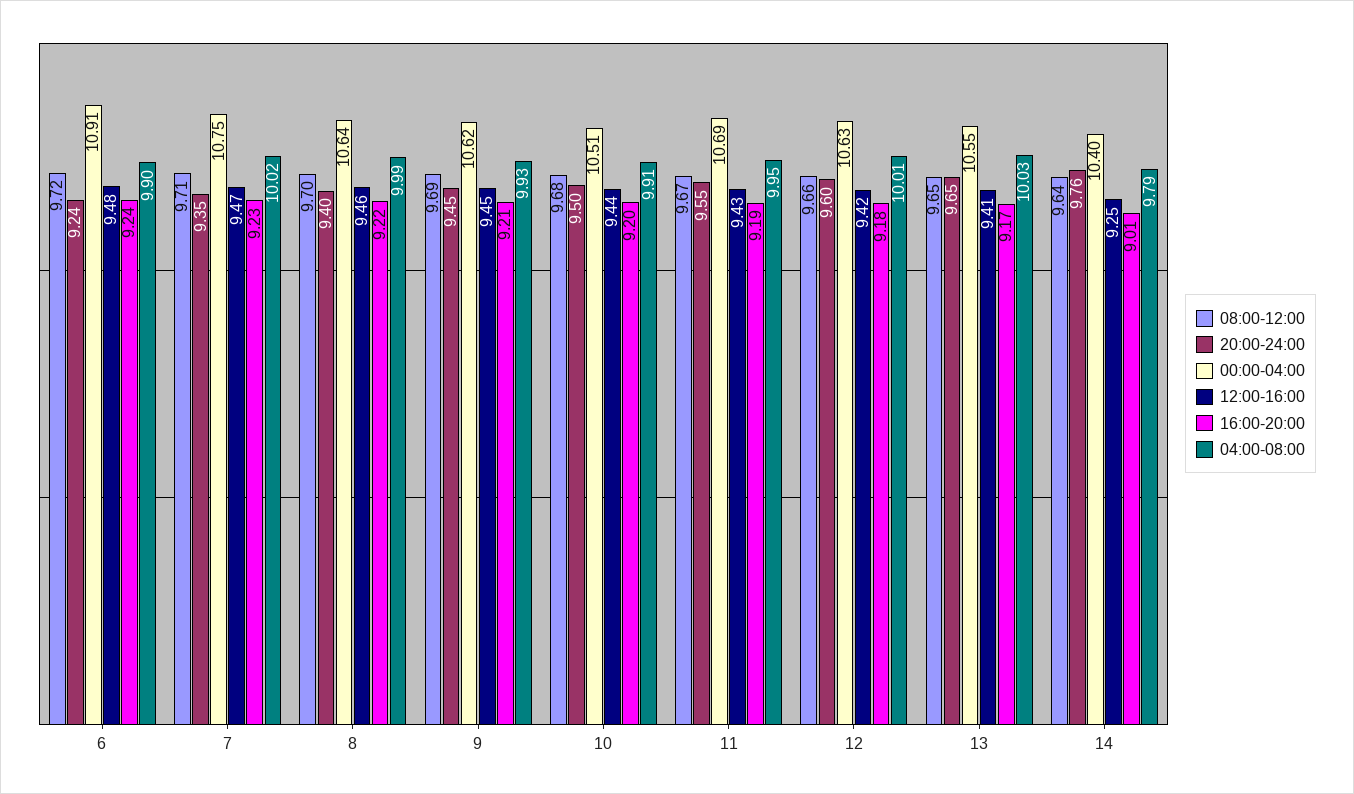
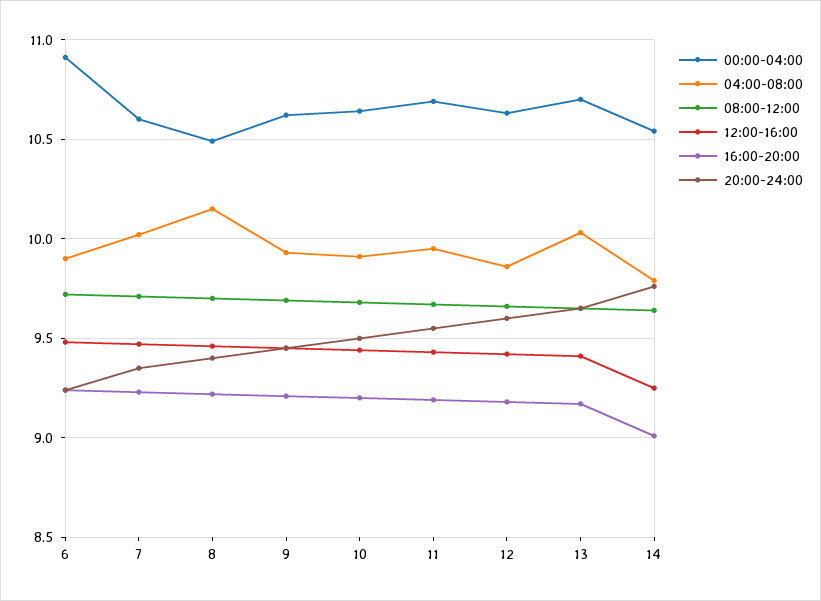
  {
    "08:00-12:00": {
      "6": 9.72,
      "7": 9.71,
      "8": 9.7,
      "9": 9.69,
      "10": 9.68,
      "11": 9.67,
      "12": 9.66,
      "13": 9.65,
      "14": 9.64
    },
    "20:00-24:00": {
      "6": 9.24,
      "7": 9.35,
      "8": 9.4,
      "9": 9.45,
      "10": 9.5,
      "11": 9.55,
      "12": 9.6,
      "13": 9.65,
      "14": 9.76
    },
    "00:00-04:00": {
      "6": 10.91,
-     "7": 10.75,
+     "7": 10.6,
-     "8": 10.64,
+     "8": 10.5,
      "9": 10.62,
-     "10": 10.51,
+     "10": 10.65,
      "11": 10.69,
      "12": 10.63,
-     "13": 10.55,
+     "13": 10.7,
-     "14": 10.4
+     "14": 10.55
    },
    "12:00-16:00": {
      "6": 9.48,
      "7": 9.47,
      "8": 9.46,
      "9": 9.45,
      "10": 9.44,
      "11": 9.43,
      "12": 9.42,
      "13": 9.41,
      "14": 9.25
    },
    "16:00-20:00": {
      "6": 9.24,
      "7": 9.23,
      "8": 9.22,
      "9": 9.21,
      "10": 9.2,
      "11": 9.19,
      "12": 9.18,
      "13": 9.17,
      "14": 9.01
    },
    "04:00-08:00": {
      "6": 9.9,
      "7": 10.02,
-     "8": 9.99,
+     "8": 10.15,
      "9": 9.93,
      "10": 9.91,
      "11": 9.95,
-     "12": 10.01,
+     "12": 9.85,
      "13": 10.03,
      "14": 9.79
    }
  }

